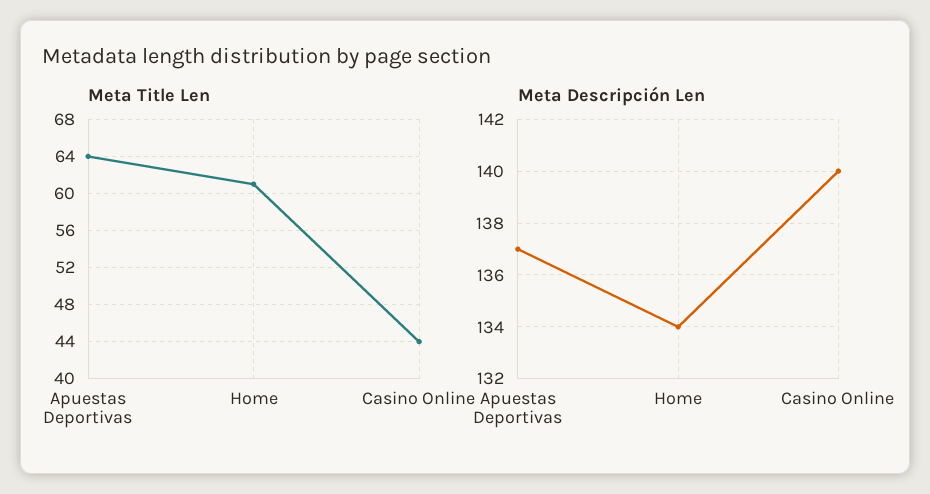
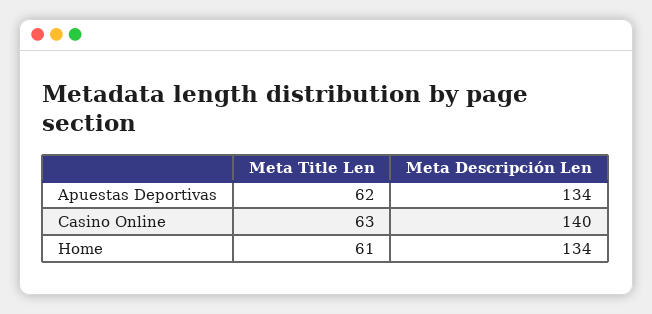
  {
    "Meta Title Len": {
-     "Apuestas Deportivas": 64,
+     "Apuestas Deportivas": 62,
      "Home": 61,
-     "Casino Online": 44
+     "Casino Online": 63
    },
    "Meta Descripción Len": {
-     "Apuestas Deportivas": 137,
+     "Apuestas Deportivas": 134,
      "Home": 134,
      "Casino Online": 140
    }
  }

